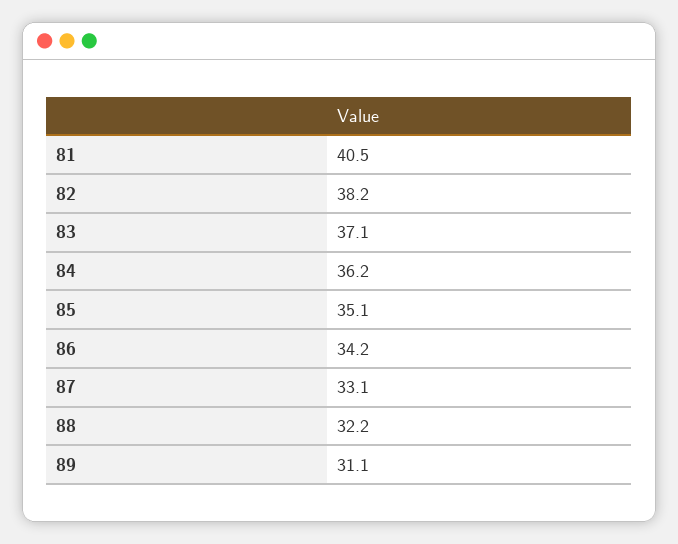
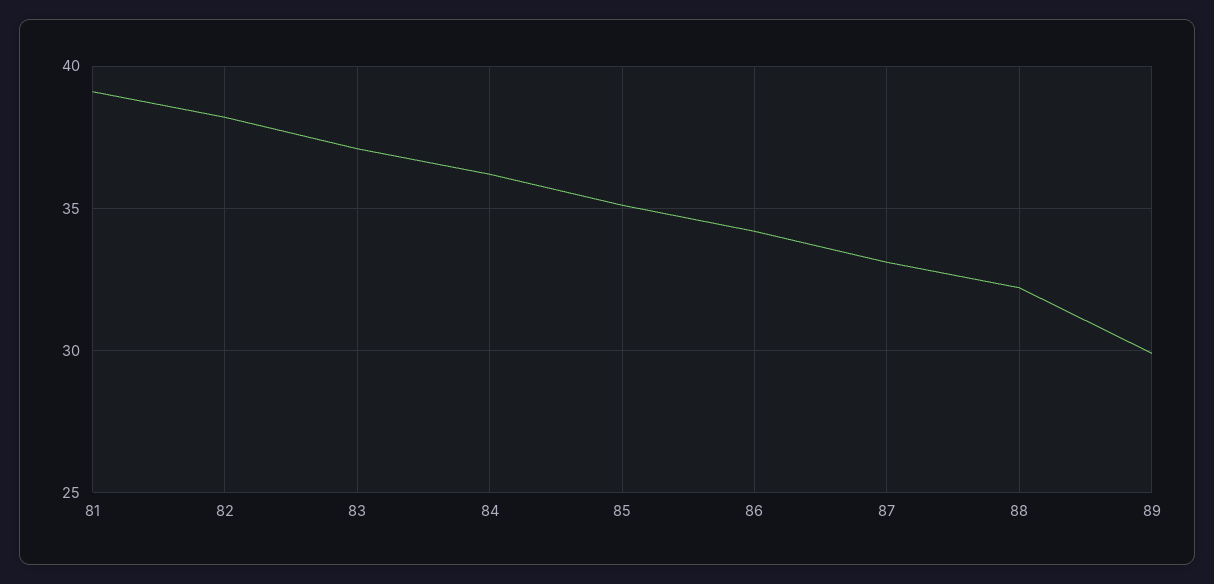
  {
-   "81": 40.5,
+   "81": 39,
    "82": 38.2,
    "83": 37.1,
    "84": 36.2,
    "85": 35.1,
    "86": 34.2,
    "87": 33.1,
    "88": 32.2,
-   "89": 31.1
+   "89": 30
  }

